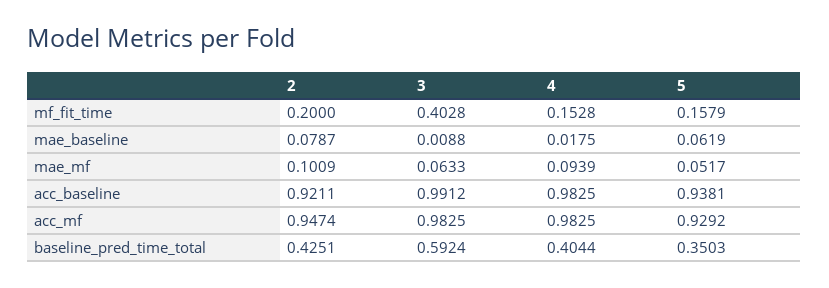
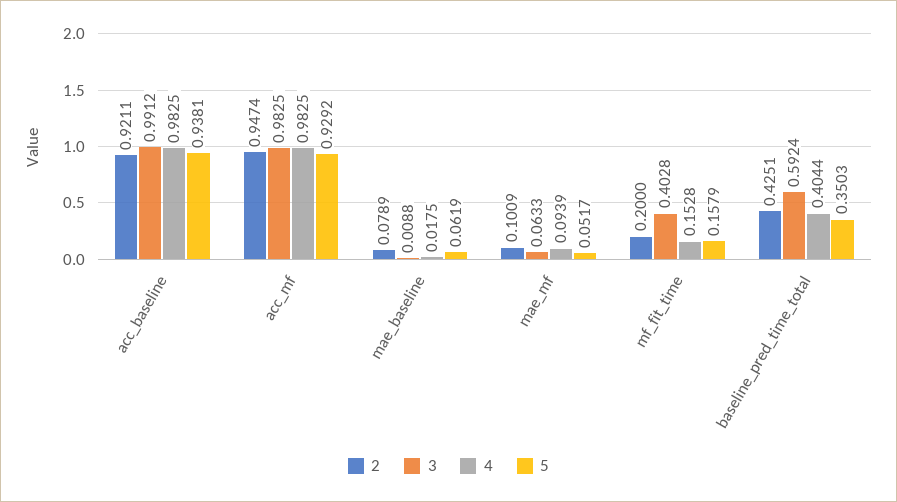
  {
    "2": {
      "mf_fit_time": 0.2,
-     "mae_baseline": 0.0787,
+     "mae_baseline": 0.0789,
      "mae_mf": 0.1009,
      "acc_baseline": 0.9211,
      "acc_mf": 0.9474,
      "baseline_pred_time_total": 0.4251
    },
    "3": {
      "mf_fit_time": 0.4028,
      "mae_baseline": 0.0088,
      "mae_mf": 0.0633,
      "acc_baseline": 0.9912,
      "acc_mf": 0.9825,
      "baseline_pred_time_total": 0.5924
    },
    "4": {
      "mf_fit_time": 0.1528,
      "mae_baseline": 0.0175,
      "mae_mf": 0.0939,
      "acc_baseline": 0.9825,
      "acc_mf": 0.9825,
      "baseline_pred_time_total": 0.4044
    },
    "5": {
      "mf_fit_time": 0.1579,
      "mae_baseline": 0.0619,
      "mae_mf": 0.0517,
      "acc_baseline": 0.9381,
      "acc_mf": 0.9292,
      "baseline_pred_time_total": 0.3503
    }
  }

